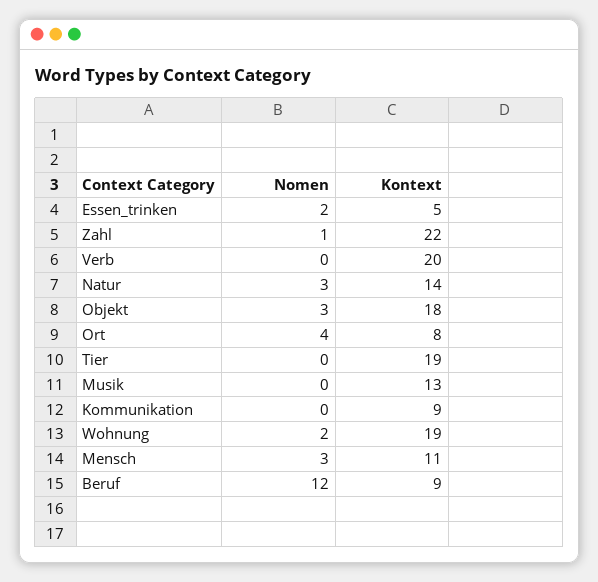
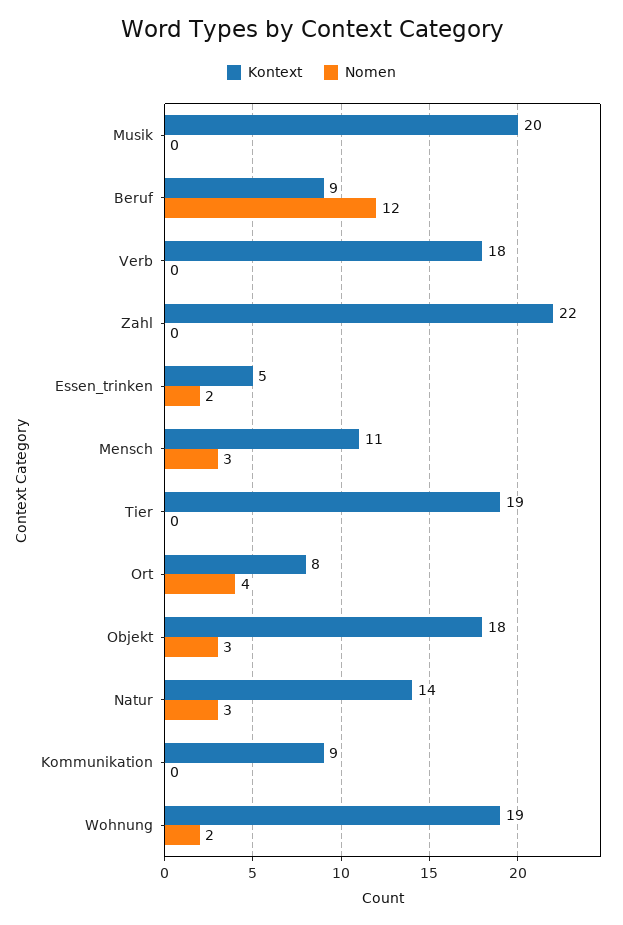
  {
    "Nomen": {
      "Essen_trinken": 2,
-     "Zahl": 1,
+     "Zahl": 0,
      "Verb": 0,
      "Natur": 3,
      "Objekt": 3,
      "Ort": 4,
      "Tier": 0,
      "Musik": 0,
      "Kommunikation": 0,
      "Wohnung": 2,
      "Mensch": 3,
      "Beruf": 12
    },
    "Kontext": {
      "Essen_trinken": 5,
      "Zahl": 22,
-     "Verb": 20,
+     "Verb": 18,
      "Natur": 14,
      "Objekt": 18,
      "Ort": 8,
      "Tier": 19,
-     "Musik": 13,
+     "Musik": 20,
      "Kommunikation": 9,
      "Wohnung": 19,
      "Mensch": 11,
      "Beruf": 9
    }
  }

